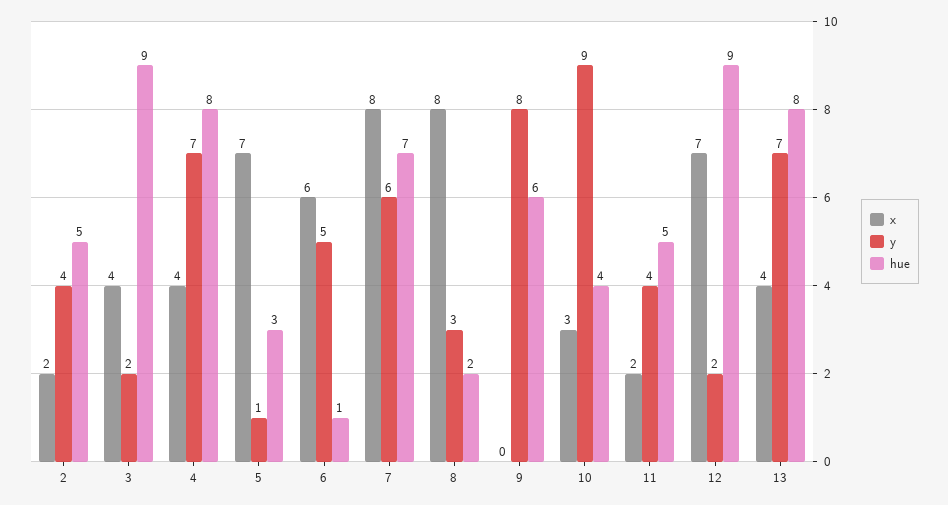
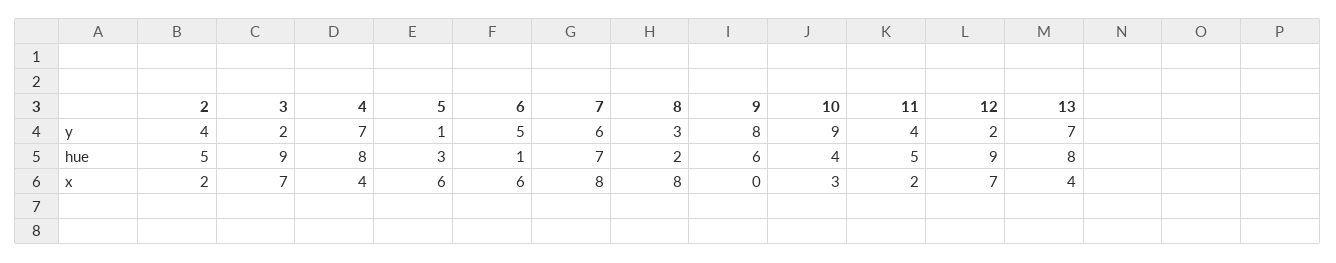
  {
    "x": {
      "2": 2,
-     "3": 4,
+     "3": 7,
      "4": 4,
-     "5": 7,
+     "5": 6,
      "6": 6,
      "7": 8,
      "8": 8,
      "9": 0,
      "10": 3,
      "11": 2,
      "12": 7,
      "13": 4
    },
    "y": {
      "2": 4,
      "3": 2,
      "4": 7,
      "5": 1,
      "6": 5,
      "7": 6,
      "8": 3,
      "9": 8,
      "10": 9,
      "11": 4,
      "12": 2,
      "13": 7
    },
    "hue": {
      "2": 5,
      "3": 9,
      "4": 8,
      "5": 3,
      "6": 1,
      "7": 7,
      "8": 2,
      "9": 6,
      "10": 4,
      "11": 5,
      "12": 9,
      "13": 8
    }
  }

